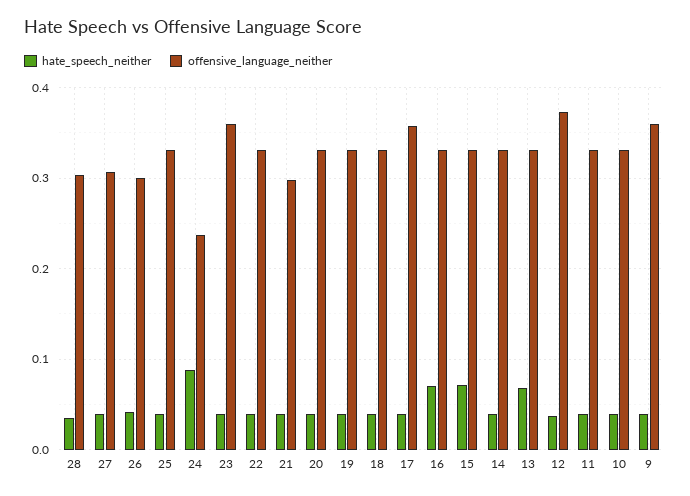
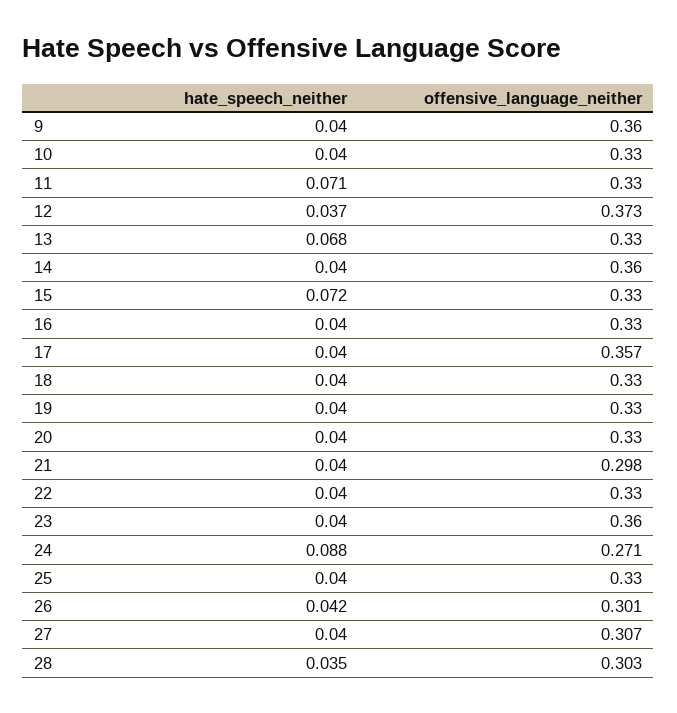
  {
    "hate_speech_neither": {
      "28": 0.035,
      "27": 0.04,
      "26": 0.042,
      "25": 0.04,
      "24": 0.088,
      "23": 0.04,
      "22": 0.04,
      "21": 0.04,
      "20": 0.04,
      "19": 0.04,
      "18": 0.04,
      "17": 0.04,
-     "16": 0.07,
+     "16": 0.04,
      "15": 0.072,
      "14": 0.04,
      "13": 0.068,
      "12": 0.037,
-     "11": 0.04,
+     "11": 0.071,
      "10": 0.04,
      "9": 0.04
    },
    "offensive_language_neither": {
      "28": 0.303,
      "27": 0.307,
      "26": 0.301,
      "25": 0.33,
-     "24": 0.24,
+     "24": 0.271,
      "23": 0.36,
      "22": 0.33,
      "21": 0.298,
      "20": 0.33,
      "19": 0.33,
      "18": 0.33,
      "17": 0.357,
      "16": 0.33,
      "15": 0.33,
-     "14": 0.33,
+     "14": 0.36,
      "13": 0.33,
      "12": 0.373,
      "11": 0.33,
      "10": 0.33,
      "9": 0.36
    }
  }

